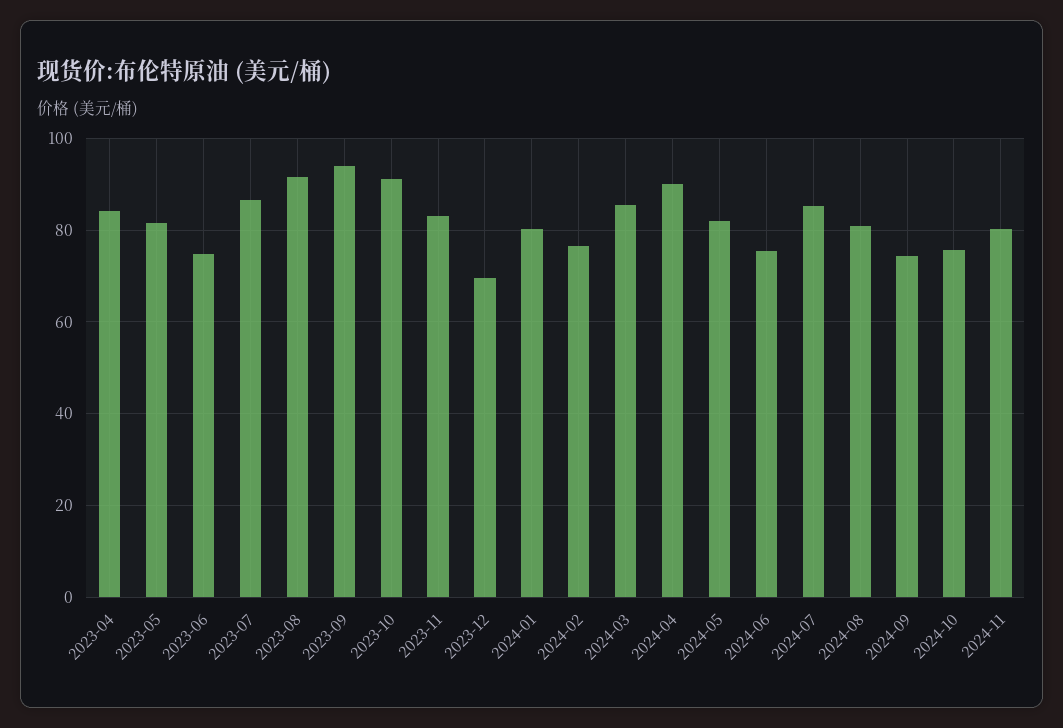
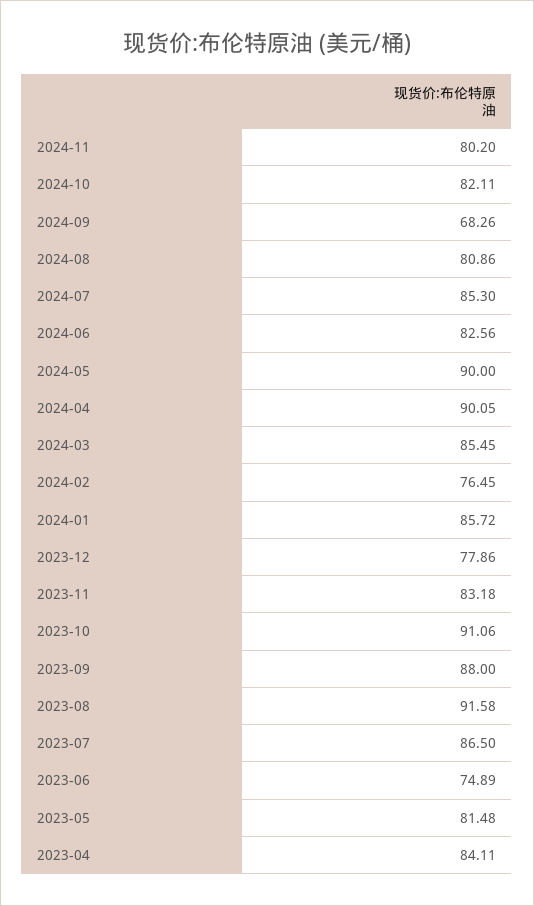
  {
    "2023-04": 84.11,
    "2023-05": 81.48,
    "2023-06": 74.89,
    "2023-07": 86.5,
    "2023-08": 91.58,
-   "2023-09": 94,
+   "2023-09": 88,
    "2023-10": 91.06,
    "2023-11": 83.18,
-   "2023-12": 70,
+   "2023-12": 77.86,
-   "2024-01": 80,
+   "2024-01": 85.72,
    "2024-02": 76.45,
    "2024-03": 85.45,
    "2024-04": 90.05,
-   "2024-05": 82,
+   "2024-05": 90,
-   "2024-06": 76,
+   "2024-06": 82.56,
    "2024-07": 85.3,
    "2024-08": 80.86,
-   "2024-09": 74,
+   "2024-09": 68.26,
-   "2024-10": 76,
+   "2024-10": 82.11,
    "2024-11": 80.2
  }

